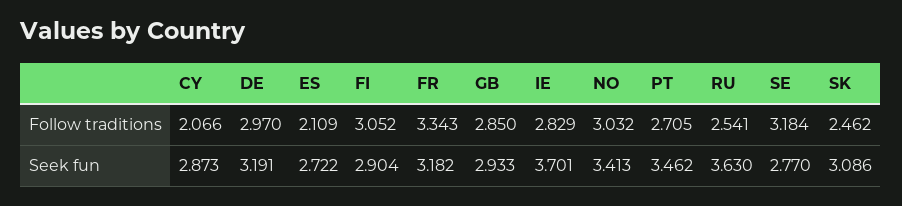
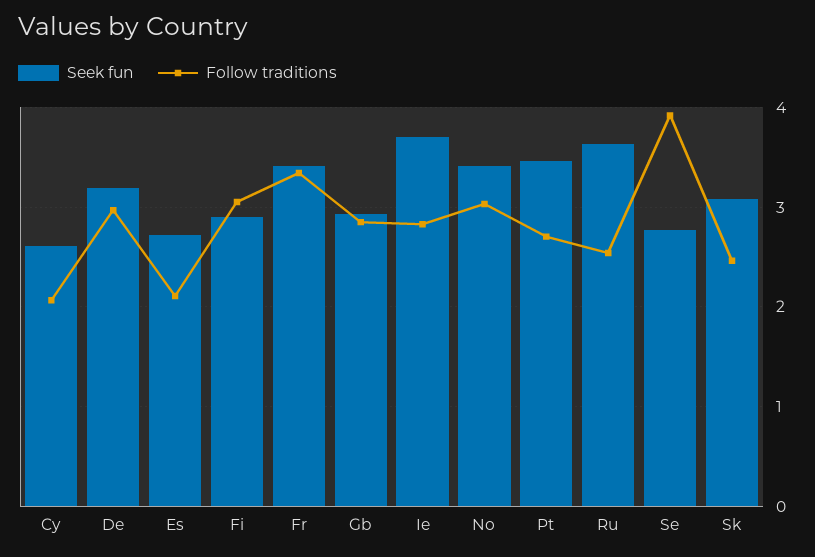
  {
    "Follow traditions": {
      "CY": 2.066,
      "DE": 2.97,
      "ES": 2.109,
      "FI": 3.052,
      "FR": 3.343,
      "GB": 2.85,
      "IE": 2.829,
      "NO": 3.032,
      "PT": 2.705,
      "RU": 2.541,
-     "SE": 3.184,
+     "SE": 3.9,
      "SK": 2.462
    },
    "Seek fun": {
-     "CY": 2.873,
+     "CY": 2.6,
      "DE": 3.191,
      "ES": 2.722,
      "FI": 2.904,
-     "FR": 3.182,
+     "FR": 3.4,
      "GB": 2.933,
      "IE": 3.701,
      "NO": 3.413,
      "PT": 3.462,
      "RU": 3.63,
      "SE": 2.77,
      "SK": 3.086
    }
  }

